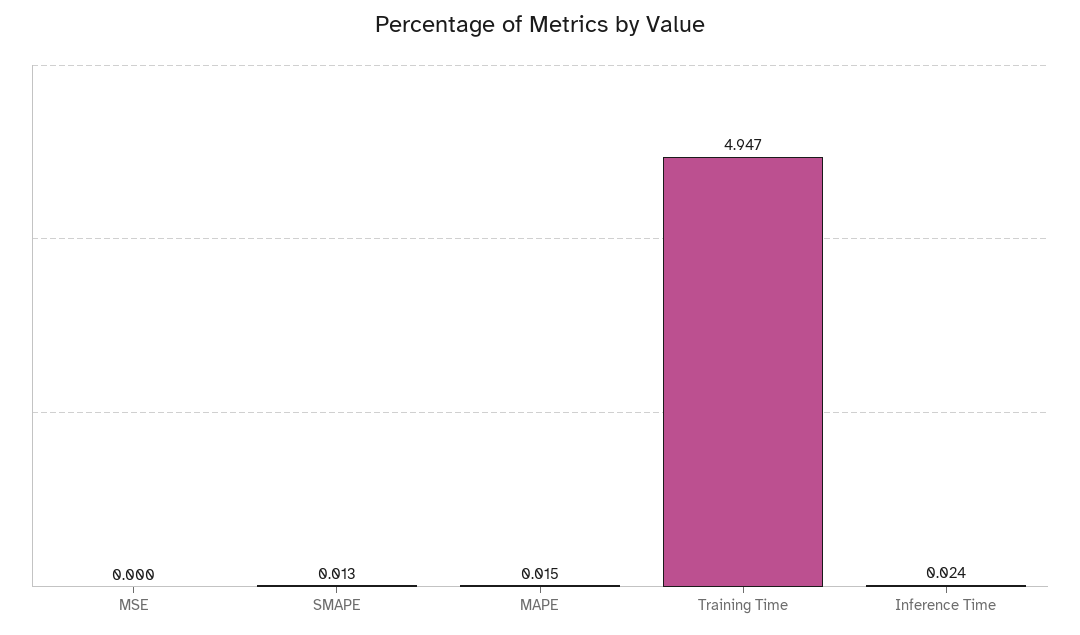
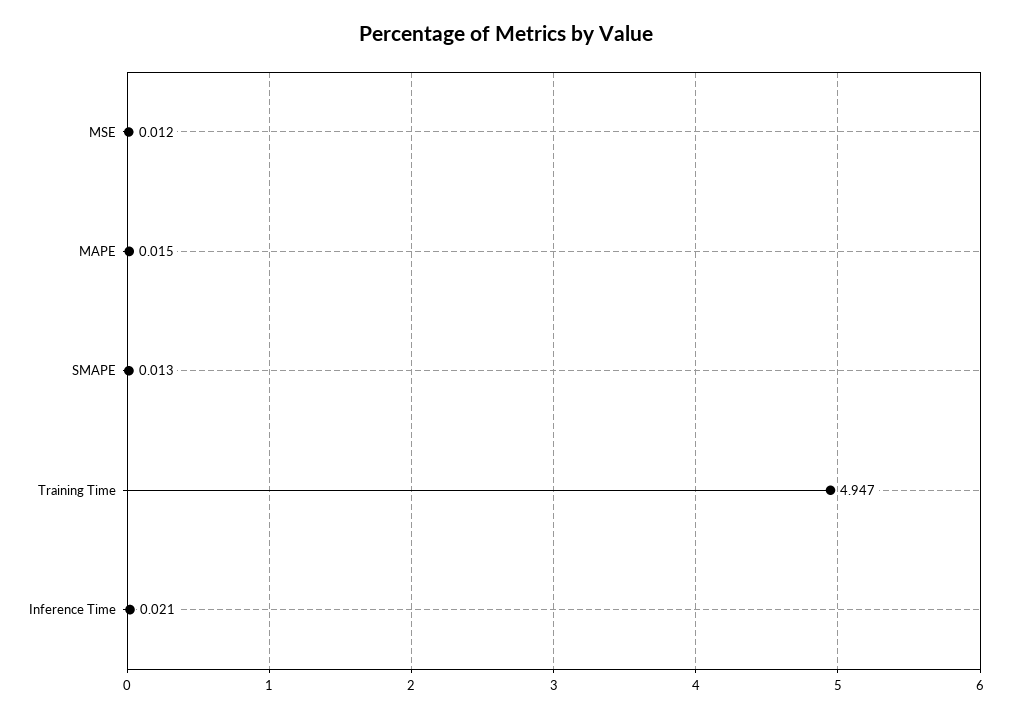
  {
-   "MSE": 0,
+   "MSE": 0.012,
    "SMAPE": 0.013,
    "MAPE": 0.015,
    "Training Time": 4.947,
-   "Inference Time": 0.024
+   "Inference Time": 0.021
  }

